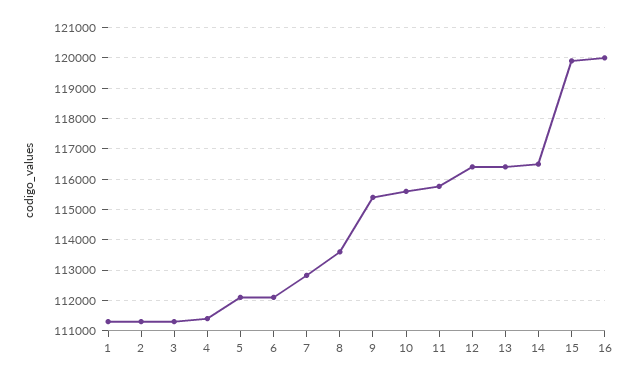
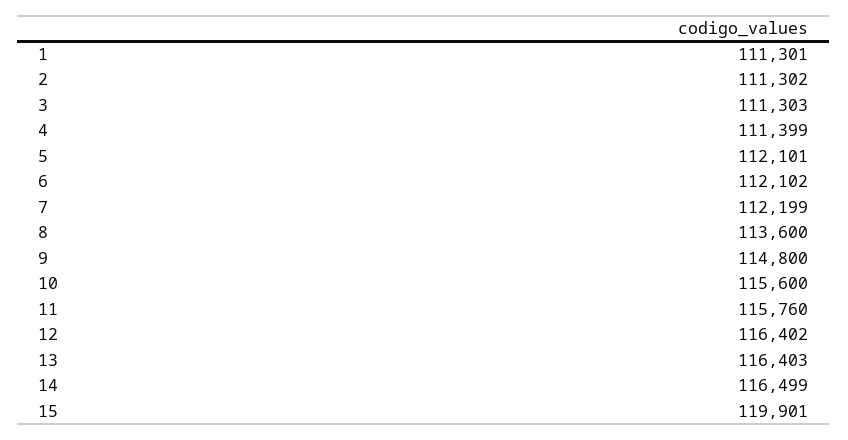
  {
    "1": 111301,
    "2": 111302,
    "3": 111303,
    "4": 111399,
    "5": 112101,
    "6": 112102,
-   "7": 112800,
+   "7": 112199,
    "8": 113600,
-   "9": 115400,
+   "9": 114800,
    "10": 115600,
    "11": 115760,
    "12": 116402,
    "13": 116403,
    "14": 116499,
-   "15": 119901,
+   "15": 119901
-   "16": 120000
  }

